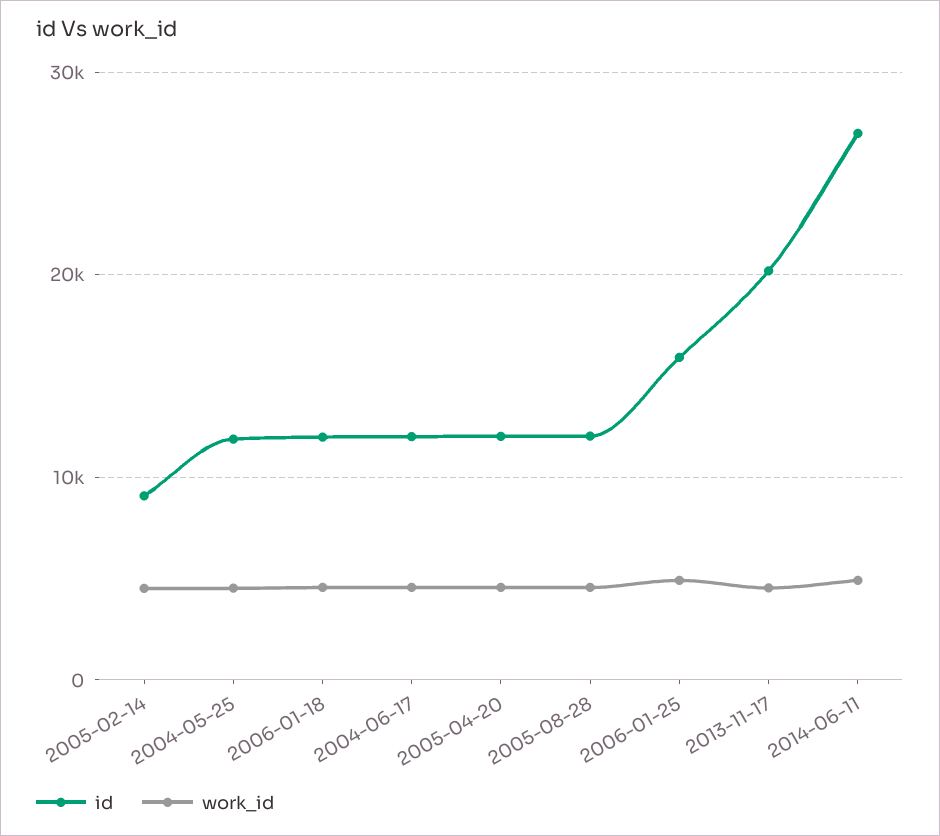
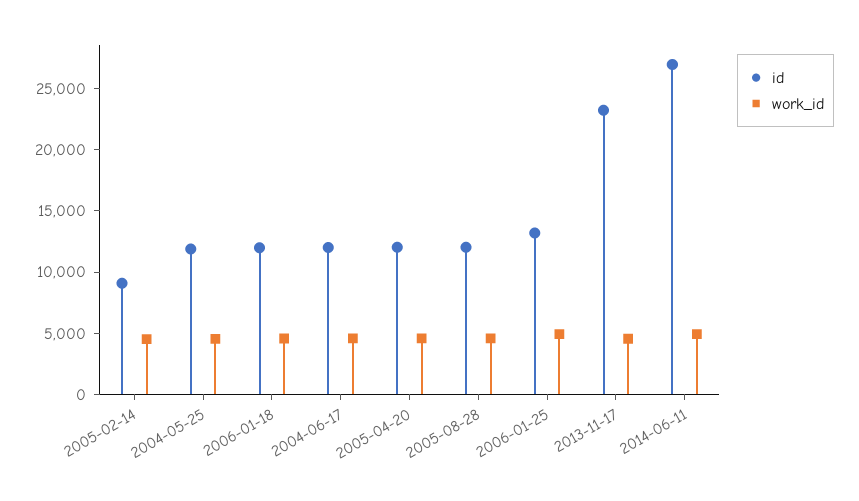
  {
    "id": {
      "2005-02-14": 9000,
      "2004-05-25": 12000,
      "2006-01-18": 12000,
      "2004-06-17": 12000,
      "2005-04-20": 12000,
      "2005-08-28": 12000,
-     "2006-01-25": 16000,
+     "2006-01-25": 13000,
-     "2013-11-17": 20000,
+     "2013-11-17": 23000,
      "2014-06-11": 27000
    },
    "work_id": {
      "2005-02-14": 5000,
      "2004-05-25": 5000,
      "2006-01-18": 5000,
      "2004-06-17": 5000,
      "2005-04-20": 5000,
      "2005-08-28": 5000,
      "2006-01-25": 5000,
      "2013-11-17": 5000,
      "2014-06-11": 5000
    }
  }

